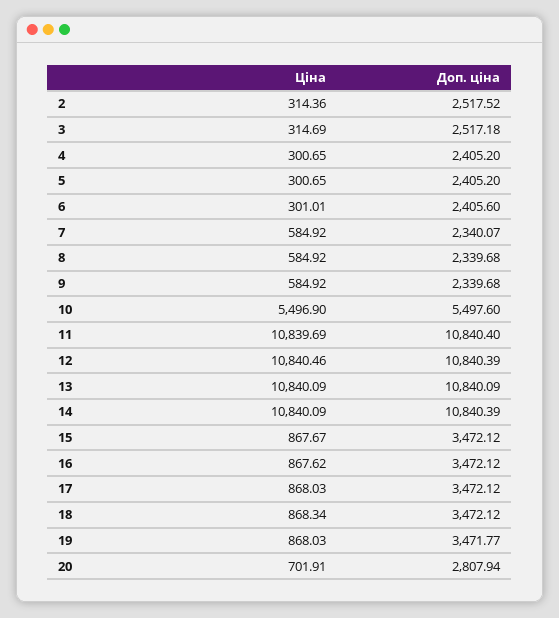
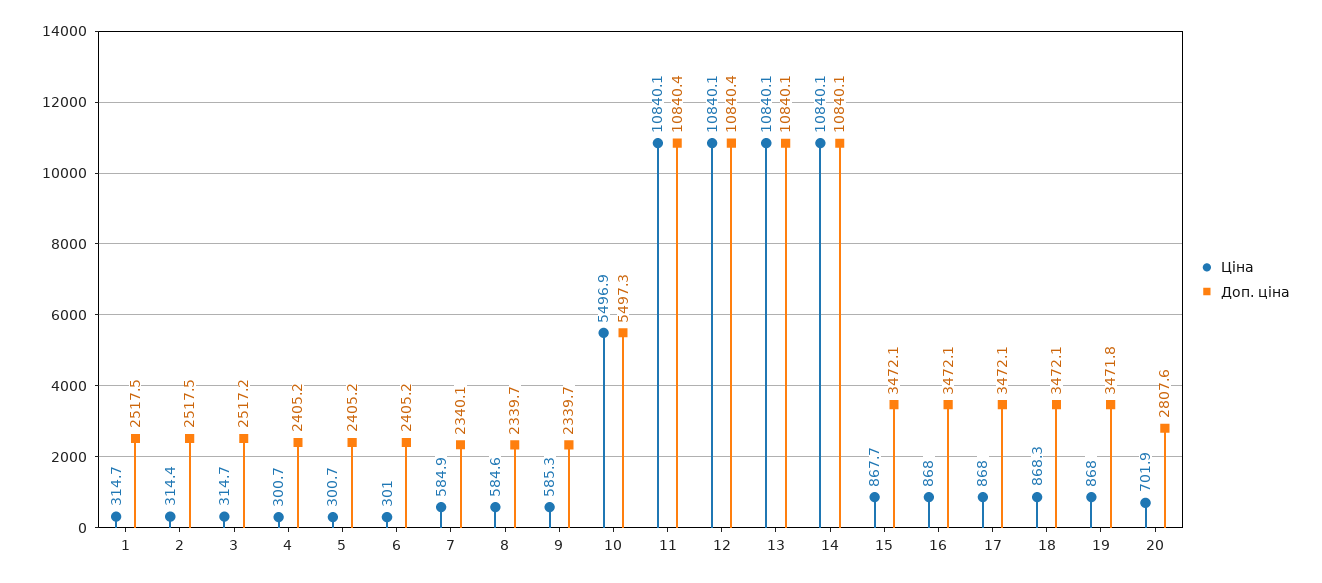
  {
    "Ціна": {
      "2": 314.36,
      "3": 314.69,
      "4": 300.65,
      "5": 300.65,
      "6": 301.01,
      "7": 584.92,
-     "8": 584.92,
+     "8": 584.6,
-     "9": 584.92,
+     "9": 585.3,
      "10": 5496.9,
-     "11": 10839.69,
+     "11": 10840.1,
-     "12": 10840.46,
+     "12": 10840.1,
      "13": 10840.09,
      "14": 10840.09,
      "15": 867.67,
-     "16": 867.62,
+     "16": 868,
      "17": 868.03,
      "18": 868.34,
      "19": 868.03,
-     "20": 701.91
+     "20": 701.91,
+     "1": 314.7
    },
    "Доп. ціна": {
      "2": 2517.52,
      "3": 2517.18,
      "4": 2405.2,
      "5": 2405.2,
-     "6": 2405.6,
+     "6": 2405.2,
      "7": 2340.07,
      "8": 2339.68,
      "9": 2339.68,
-     "10": 5497.6,
+     "10": 5497.3,
      "11": 10840.4,
      "12": 10840.39,
      "13": 10840.09,
-     "14": 10840.39,
+     "14": 10840.1,
      "15": 3472.12,
      "16": 3472.12,
      "17": 3472.12,
      "18": 3472.12,
      "19": 3471.77,
-     "20": 2807.94
+     "20": 2807.6,
+     "1": 2517.5
    }
  }

